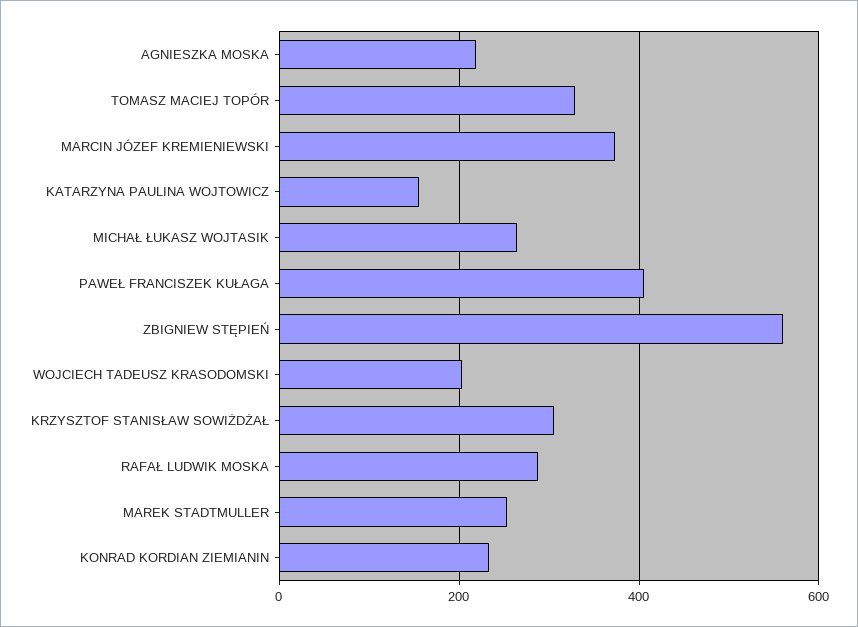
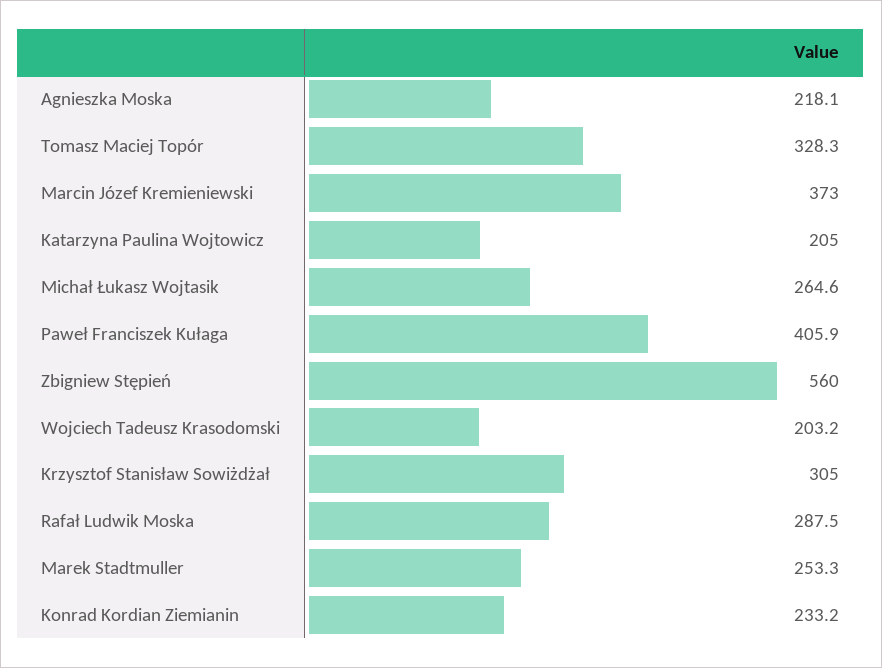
  {
    "AGNIESZKA MOSKA": 218.1,
    "TOMASZ MACIEJ TOPÓR": 328.3,
    "MARCIN JÓZEF KREMIENIEWSKI": 373,
-   "KATARZYNA PAULINA WOJTOWICZ": 160,
+   "KATARZYNA PAULINA WOJTOWICZ": 205,
    "MICHAŁ ŁUKASZ WOJTASIK": 264.6,
    "PAWEŁ FRANCISZEK KUŁAGA": 405.9,
    "ZBIGNIEW STĘPIEŃ": 560,
    "WOJCIECH TADEUSZ KRASODOMSKI": 203.2,
    "KRZYSZTOF STANISŁAW SOWIŻDŻAŁ": 305,
    "RAFAŁ LUDWIK MOSKA": 287.5,
    "MAREK STADTMULLER": 253.3,
    "KONRAD KORDIAN ZIEMIANIN": 233.2
  }

